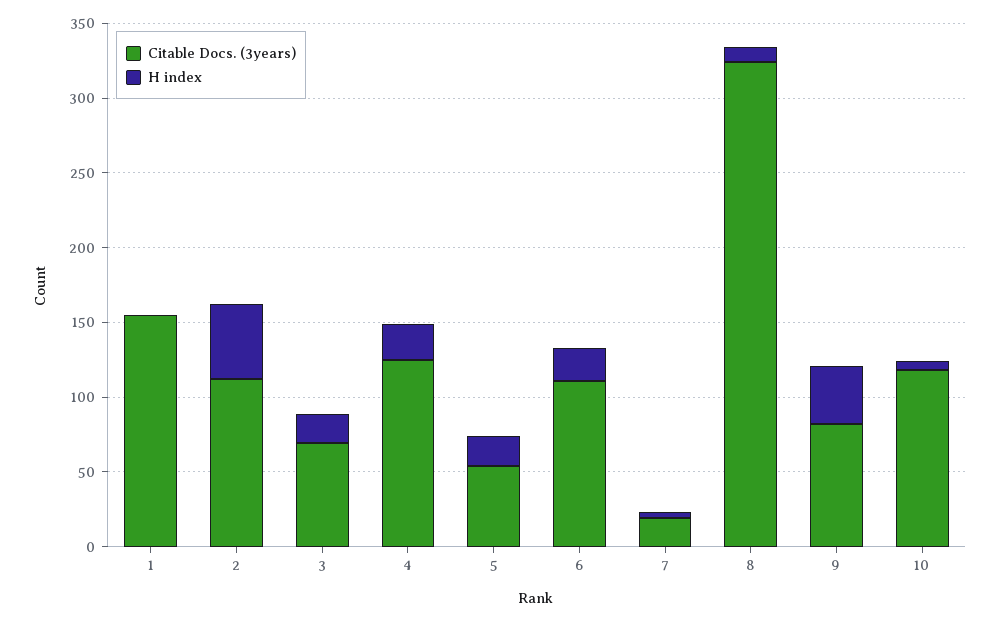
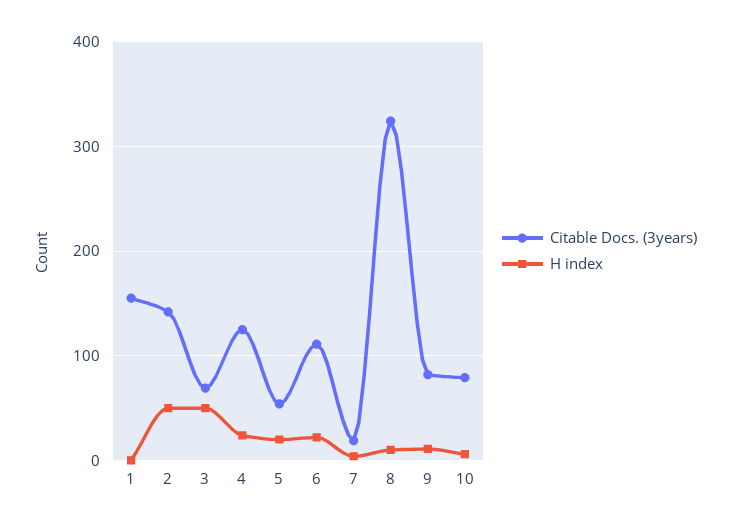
  {
    "Citable Docs. (3years)": {
      "1": 160,
-     "2": 110,
+     "2": 140,
      "3": 70,
      "4": 130,
      "5": 50,
      "6": 110,
      "7": 20,
      "8": 320,
      "9": 80,
-     "10": 120
+     "10": 80
    },
    "H index": {
      "1": 0,
      "2": 50,
-     "3": 20,
+     "3": 50,
      "4": 20,
      "5": 20,
      "6": 20,
      "7": 0,
      "8": 10,
-     "9": 40,
+     "9": 10,
      "10": 10
    }
  }

